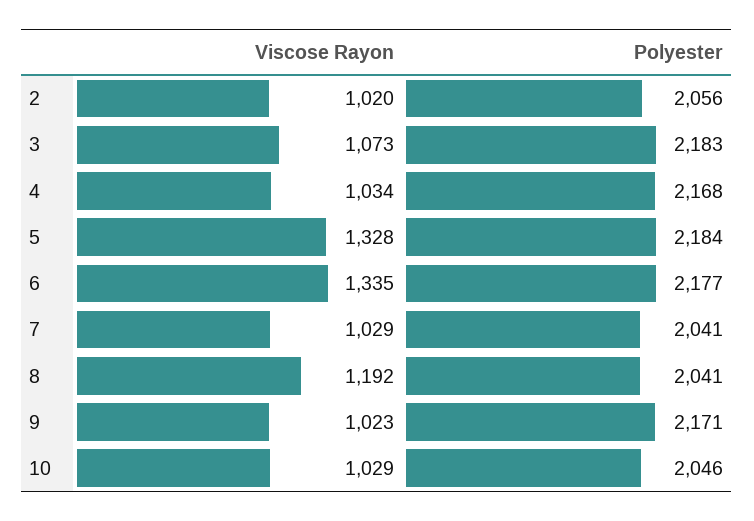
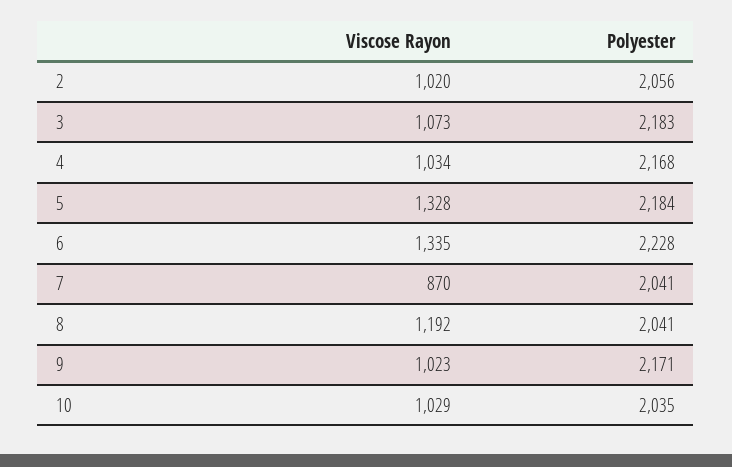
  {
    "Viscose Rayon": {
      "2": 1020,
      "3": 1073,
      "4": 1034,
      "5": 1328,
      "6": 1335,
-     "7": 1029,
+     "7": 870,
      "8": 1192,
      "9": 1023,
      "10": 1029
    },
    "Polyester": {
      "2": 2056,
      "3": 2183,
      "4": 2168,
      "5": 2184,
-     "6": 2177,
+     "6": 2228,
      "7": 2041,
      "8": 2041,
      "9": 2171,
-     "10": 2046
+     "10": 2035
    }
  }

